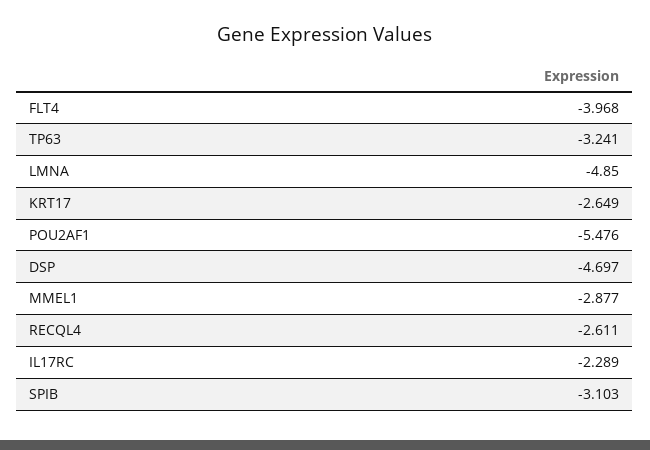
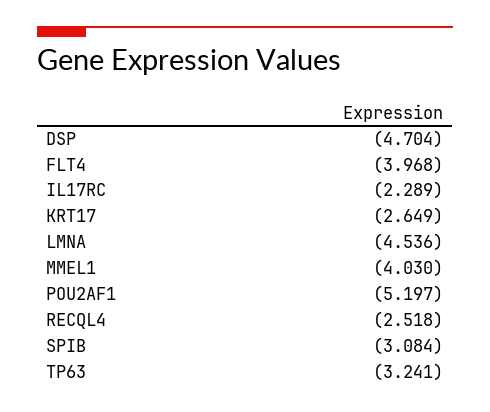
  {
    "FLT4": -3.968,
    "TP63": -3.241,
-   "LMNA": -4.85,
+   "LMNA": -4.536,
    "KRT17": -2.649,
-   "POU2AF1": -5.476,
+   "POU2AF1": -5.197,
-   "DSP": -4.697,
+   "DSP": -4.704,
-   "MMEL1": -2.877,
+   "MMEL1": -4.03,
-   "RECQL4": -2.611,
+   "RECQL4": -2.518,
    "IL17RC": -2.289,
-   "SPIB": -3.103
+   "SPIB": -3.084
  }

